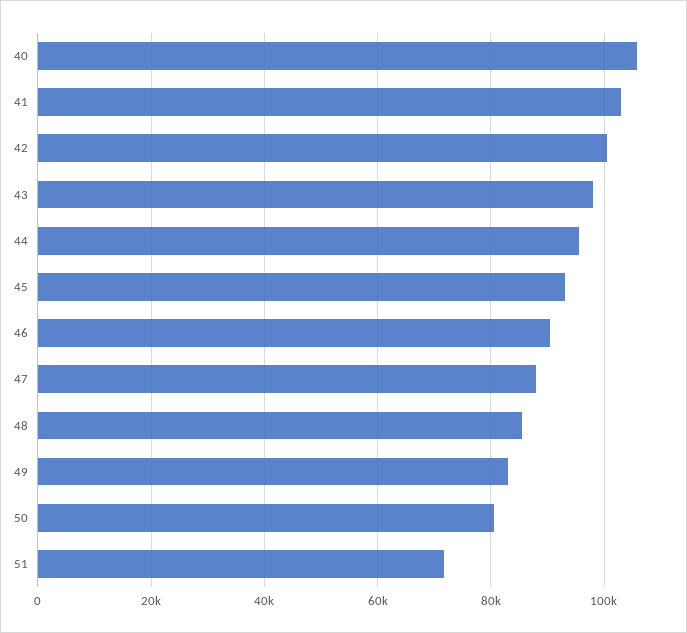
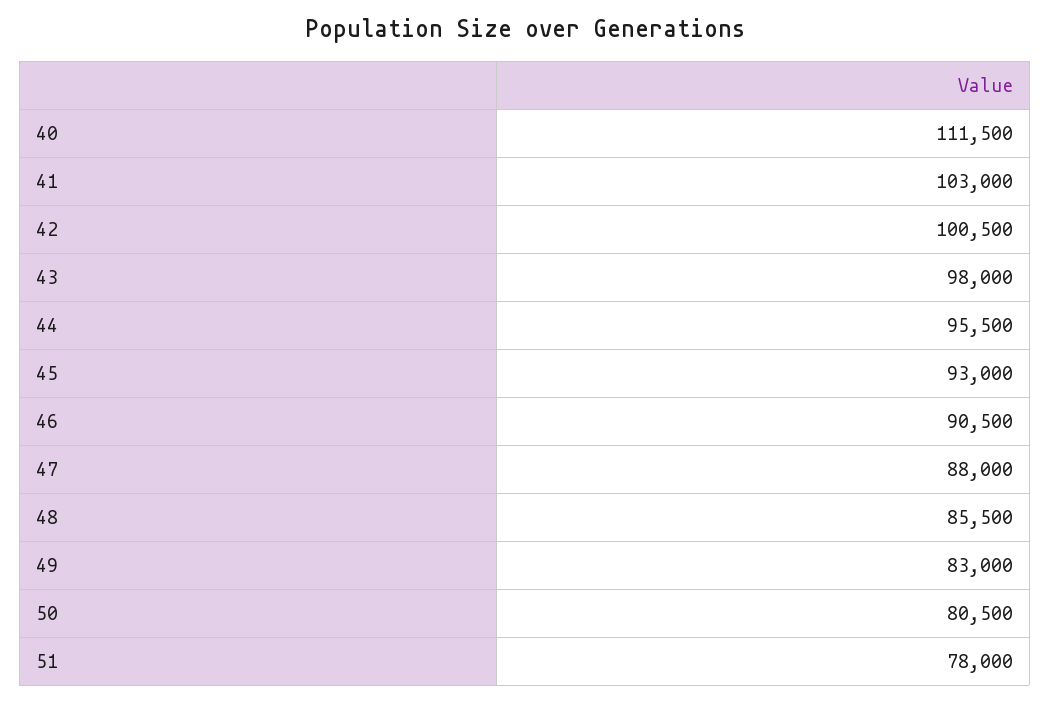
  {
-   "40": 106000,
+   "40": 111500,
    "41": 103000,
    "42": 100500,
    "43": 98000,
    "44": 95500,
    "45": 93000,
    "46": 90500,
    "47": 88000,
    "48": 85500,
    "49": 83000,
    "50": 80500,
-   "51": 72000
+   "51": 78000
  }

